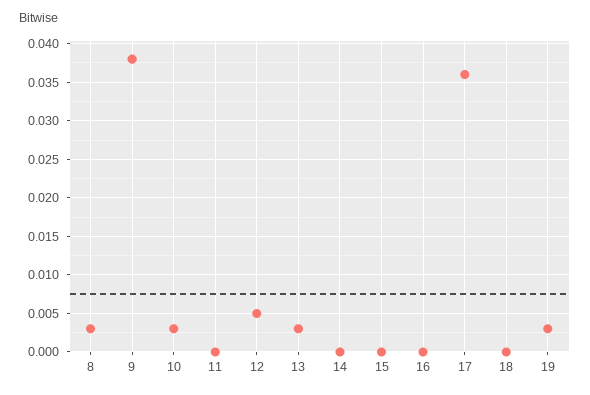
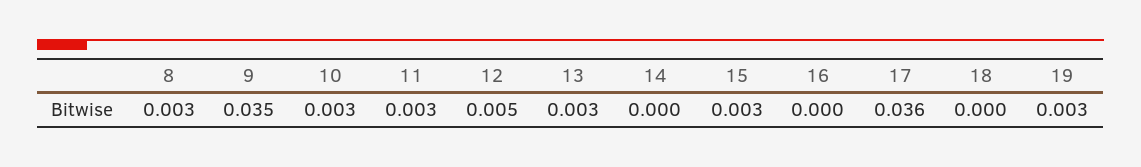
  {
    "8": 0.003,
-   "9": 0.038,
+   "9": 0.035,
    "10": 0.003,
-   "11": 0,
+   "11": 0.003,
    "12": 0.005,
    "13": 0.003,
    "14": 0,
-   "15": 0,
+   "15": 0.003,
    "16": 0,
    "17": 0.036,
    "18": 0,
    "19": 0.003
  }

